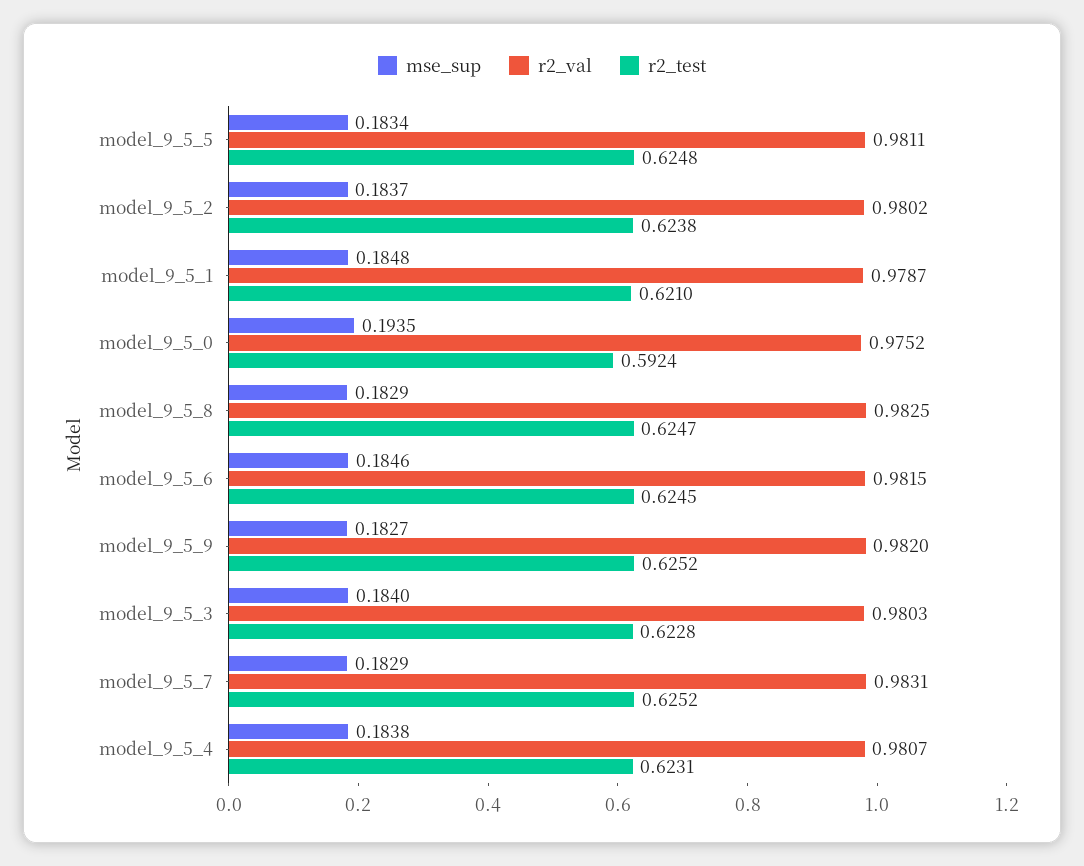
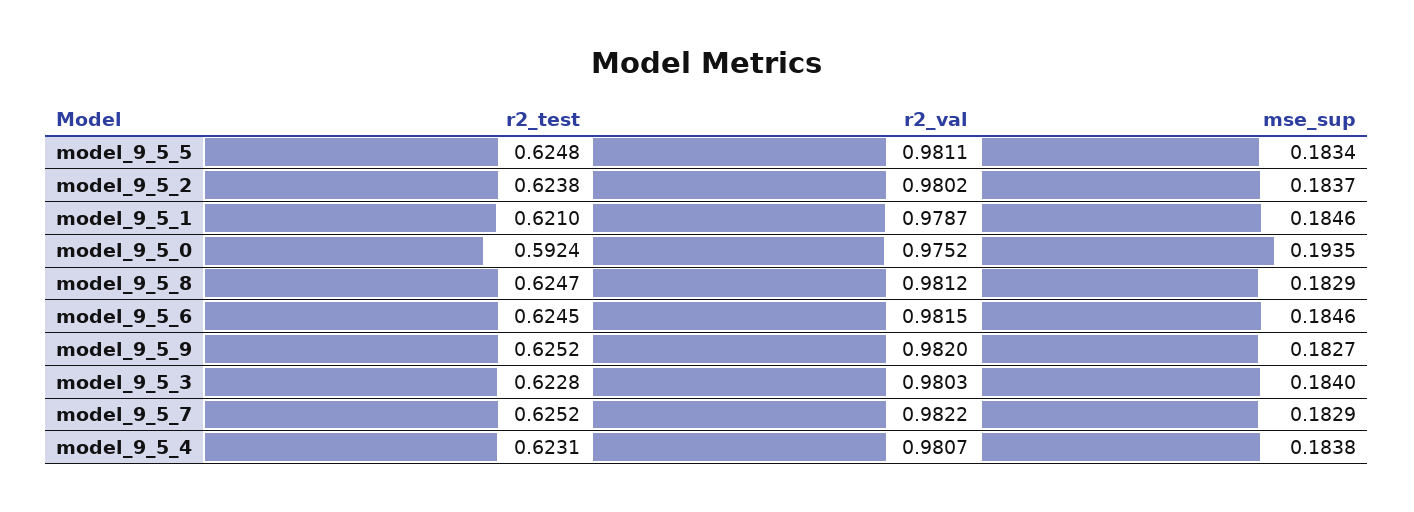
  {
    "mse_sup": {
      "model_9_5_5": 0.1834,
      "model_9_5_2": 0.1837,
-     "model_9_5_1": 0.1848,
+     "model_9_5_1": 0.1846,
      "model_9_5_0": 0.1935,
      "model_9_5_8": 0.1829,
      "model_9_5_6": 0.1846,
      "model_9_5_9": 0.1827,
      "model_9_5_3": 0.184,
      "model_9_5_7": 0.1829,
      "model_9_5_4": 0.1838
    },
    "r2_val": {
      "model_9_5_5": 0.9811,
      "model_9_5_2": 0.9802,
      "model_9_5_1": 0.9787,
      "model_9_5_0": 0.9752,
-     "model_9_5_8": 0.9825,
+     "model_9_5_8": 0.9812,
      "model_9_5_6": 0.9815,
      "model_9_5_9": 0.982,
      "model_9_5_3": 0.9803,
-     "model_9_5_7": 0.9831,
+     "model_9_5_7": 0.9822,
      "model_9_5_4": 0.9807
    },
    "r2_test": {
      "model_9_5_5": 0.6248,
      "model_9_5_2": 0.6238,
      "model_9_5_1": 0.621,
      "model_9_5_0": 0.5924,
      "model_9_5_8": 0.6247,
      "model_9_5_6": 0.6245,
      "model_9_5_9": 0.6252,
      "model_9_5_3": 0.6228,
      "model_9_5_7": 0.6252,
      "model_9_5_4": 0.6231
    }
  }

